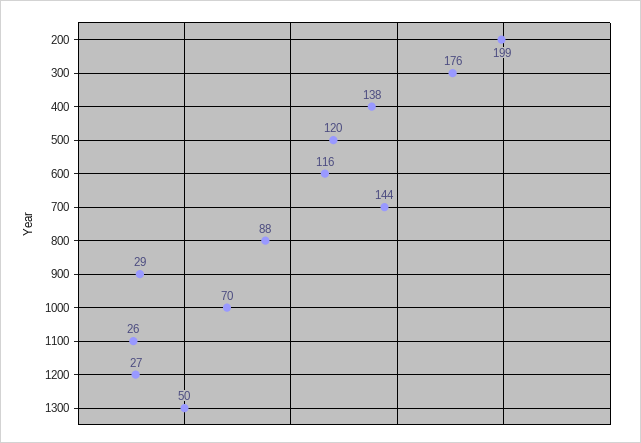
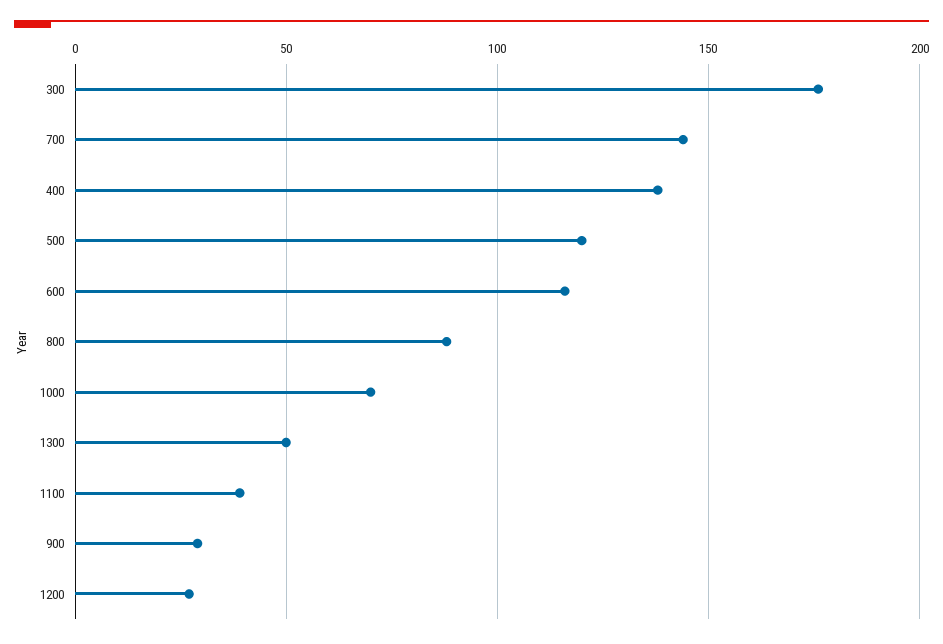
  {
-   "200": 199,
    "300": 176,
    "400": 138,
    "500": 120,
    "600": 116,
    "700": 144,
    "800": 88,
    "900": 29,
    "1000": 70,
-   "1100": 26,
+   "1100": 40,
    "1200": 27,
    "1300": 50
  }

